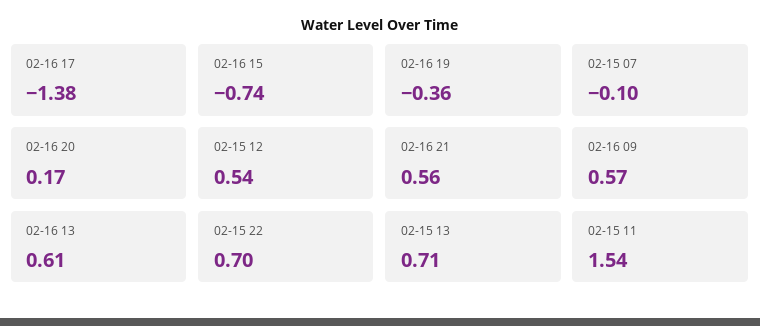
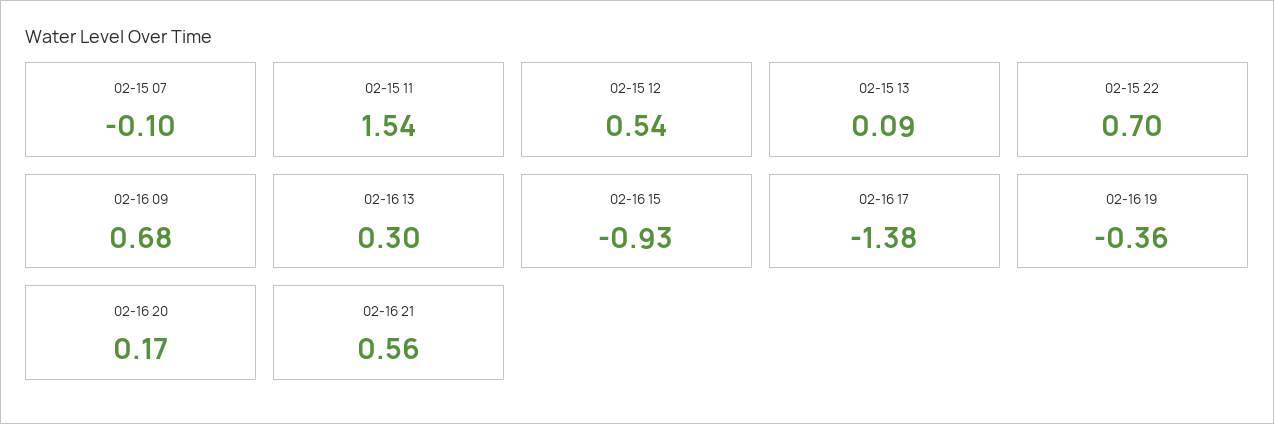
  {
    "02-16 17": -1.38,
-   "02-16 15": -0.74,
+   "02-16 15": -0.93,
    "02-16 19": -0.36,
    "02-15 07": -0.1,
    "02-16 20": 0.17,
    "02-15 12": 0.54,
    "02-16 21": 0.56,
-   "02-16 09": 0.57,
+   "02-16 09": 0.68,
-   "02-16 13": 0.61,
+   "02-16 13": 0.3,
    "02-15 22": 0.7,
-   "02-15 13": 0.71,
+   "02-15 13": 0.09,
    "02-15 11": 1.54
  }

